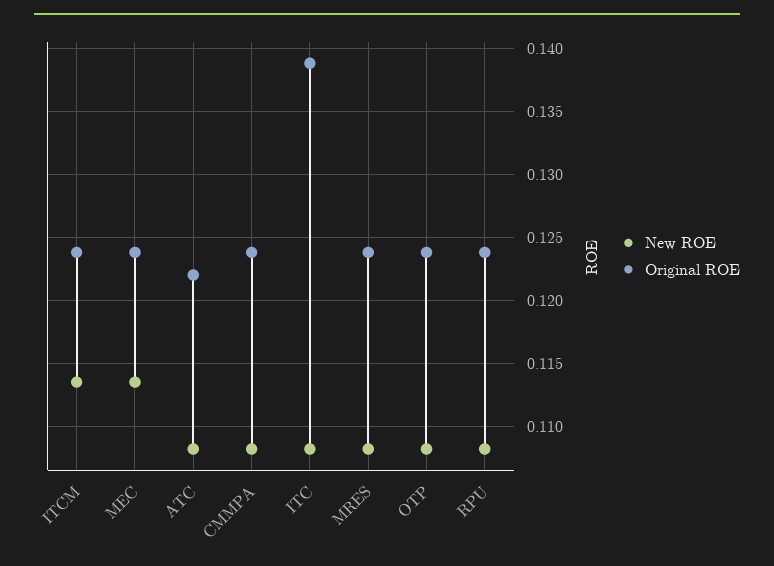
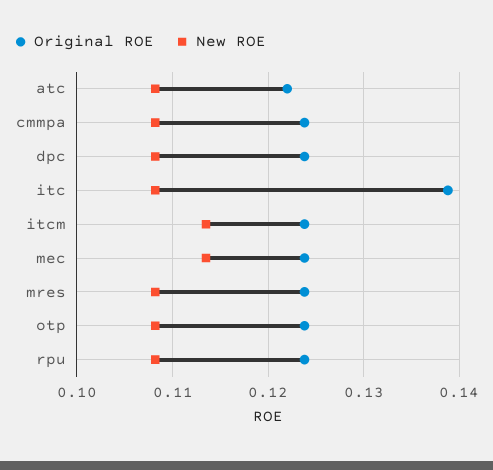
  {
    "New ROE": {
      "ITCM": 0.1135,
      "MEC": 0.1135,
      "ATC": 0.108,
      "CMMPA": 0.108,
      "ITC": 0.108,
      "MRES": 0.108,
      "OTP": 0.108,
-     "RPU": 0.108
+     "RPU": 0.108,
+     "dpc": 0.108
    },
    "Original ROE": {
      "ITCM": 0.124,
      "MEC": 0.124,
      "ATC": 0.122,
      "CMMPA": 0.124,
      "ITC": 0.139,
      "MRES": 0.124,
      "OTP": 0.124,
-     "RPU": 0.124
+     "RPU": 0.124,
+     "dpc": 0.124
    }
  }

